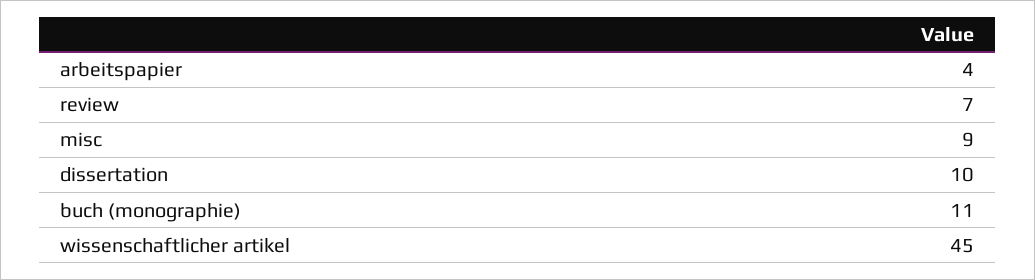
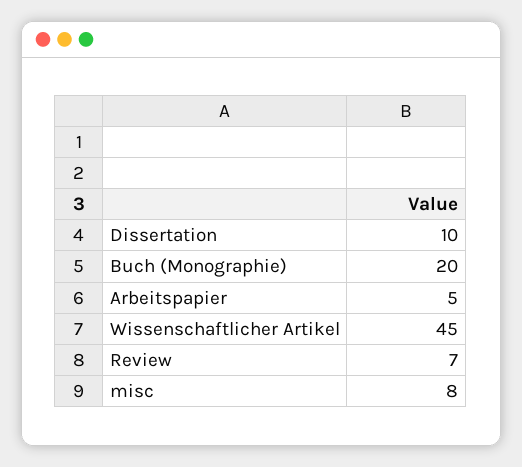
  {
-   "arbeitspapier": 4,
+   "arbeitspapier": 5,
    "review": 7,
-   "misc": 9,
+   "misc": 8,
    "dissertation": 10,
-   "buch (monographie)": 11,
+   "buch (monographie)": 20,
    "wissenschaftlicher artikel": 45
  }

